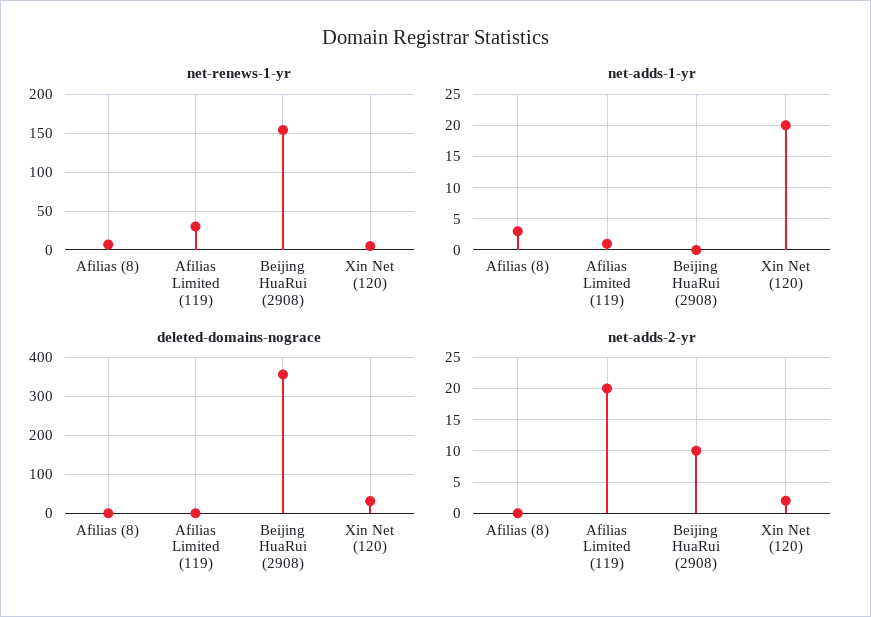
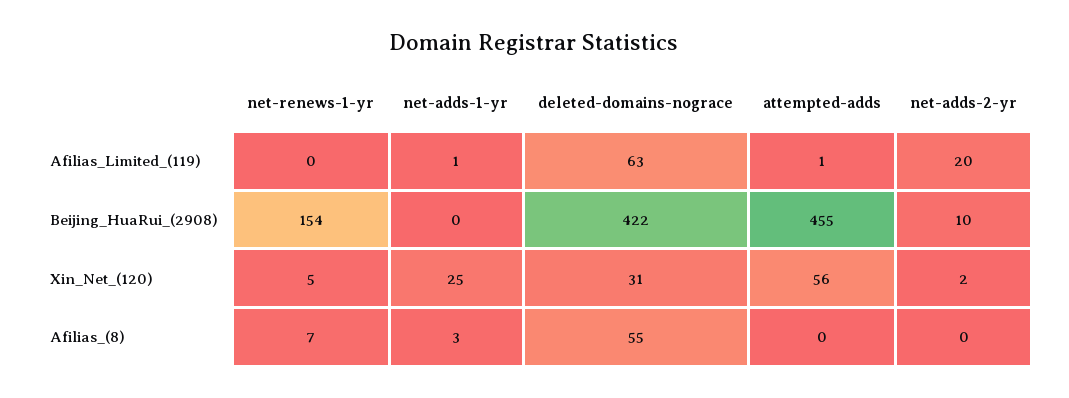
  {
    "net-renews-1-yr": {
      "Afilias (8)": 7,
-     "Afilias Limited (119)": 30,
+     "Afilias Limited (119)": 0,
      "Beijing HuaRui (2908)": 154,
      "Xin Net (120)": 5
    },
    "net-adds-1-yr": {
      "Afilias (8)": 3,
      "Afilias Limited (119)": 1,
      "Beijing HuaRui (2908)": 0,
-     "Xin Net (120)": 20
+     "Xin Net (120)": 25
    },
    "deleted-domains-nograce": {
-     "Afilias (8)": 0,
+     "Afilias (8)": 55,
-     "Afilias Limited (119)": 0,
+     "Afilias Limited (119)": 63,
-     "Beijing HuaRui (2908)": 360,
+     "Beijing HuaRui (2908)": 422,
      "Xin Net (120)": 31
    },
    "net-adds-2-yr": {
      "Afilias (8)": 0,
      "Afilias Limited (119)": 20,
      "Beijing HuaRui (2908)": 10,
      "Xin Net (120)": 2
-   }
+   },
+   "attempted-adds": {
+     "Afilias Limited (119)": 1,
+     "Beijing HuaRui (2908)": 455,
+     "Xin Net (120)": 56,
+     "Afilias (8)": 0
+   }
  }

